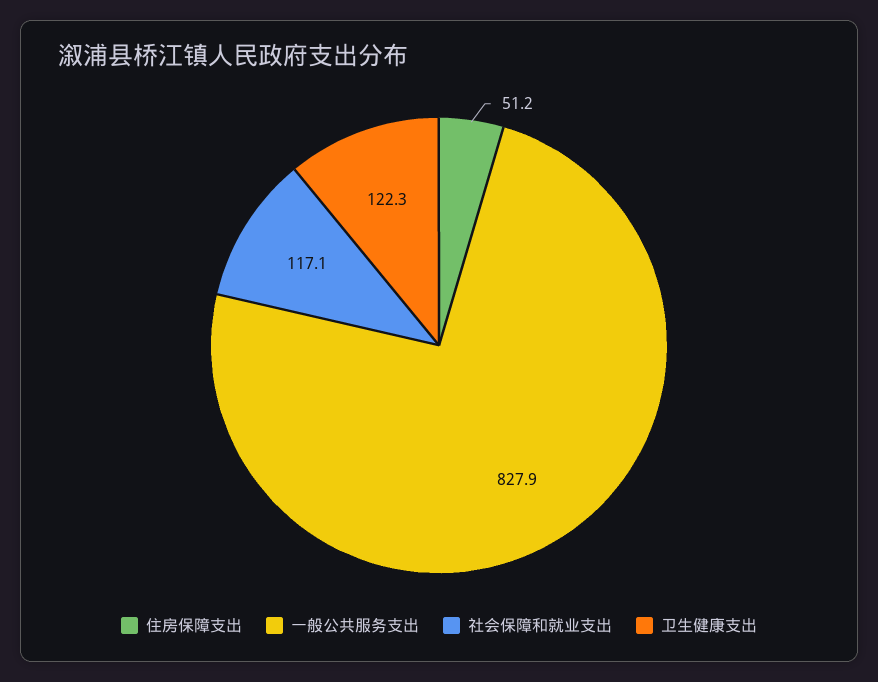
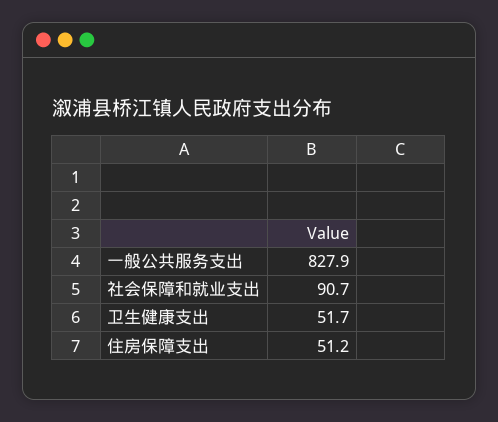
  {
    "住房保障支出": 51.2,
    "一般公共服务支出": 827.9,
-   "社会保障和就业支出": 117.1,
+   "社会保障和就业支出": 90.7,
-   "卫生健康支出": 122.3
+   "卫生健康支出": 51.7
  }

